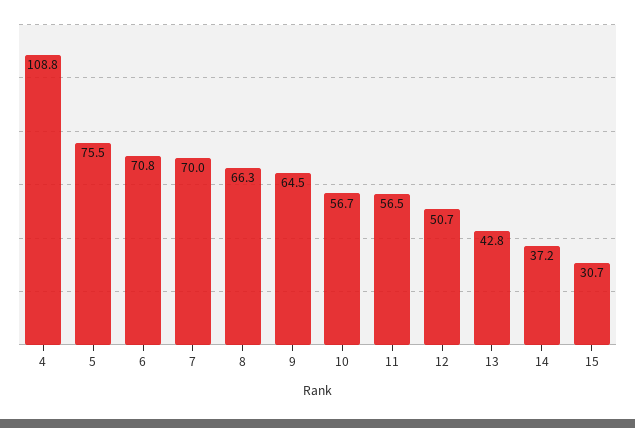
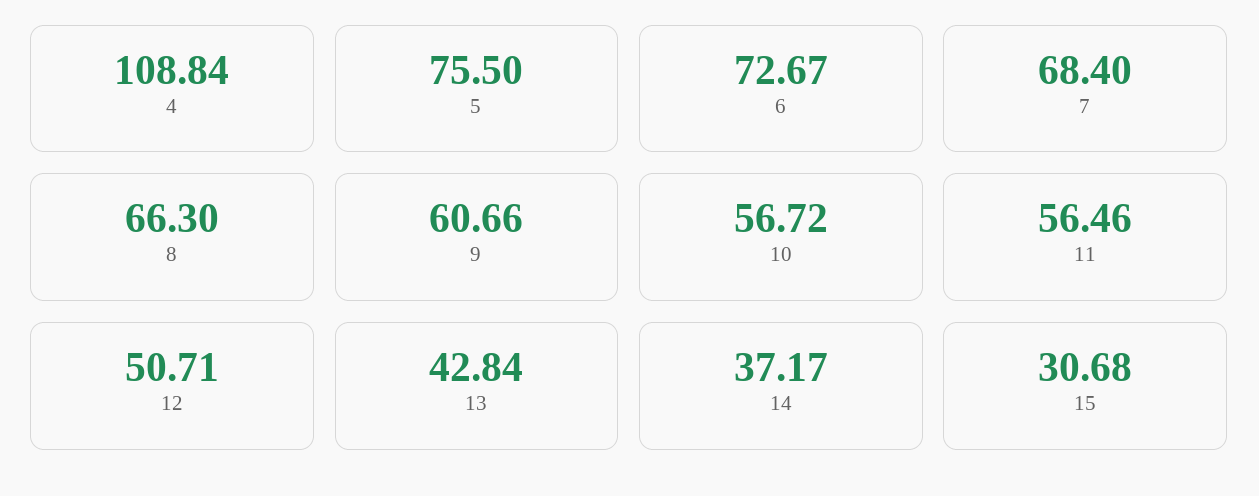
  {
    "4": 108.84,
    "5": 75.5,
-   "6": 70.8,
+   "6": 72.67,
-   "7": 70,
+   "7": 68.4,
    "8": 66.3,
-   "9": 64.5,
+   "9": 60.66,
    "10": 56.72,
    "11": 56.46,
    "12": 50.71,
    "13": 42.84,
    "14": 37.17,
    "15": 30.68
  }

